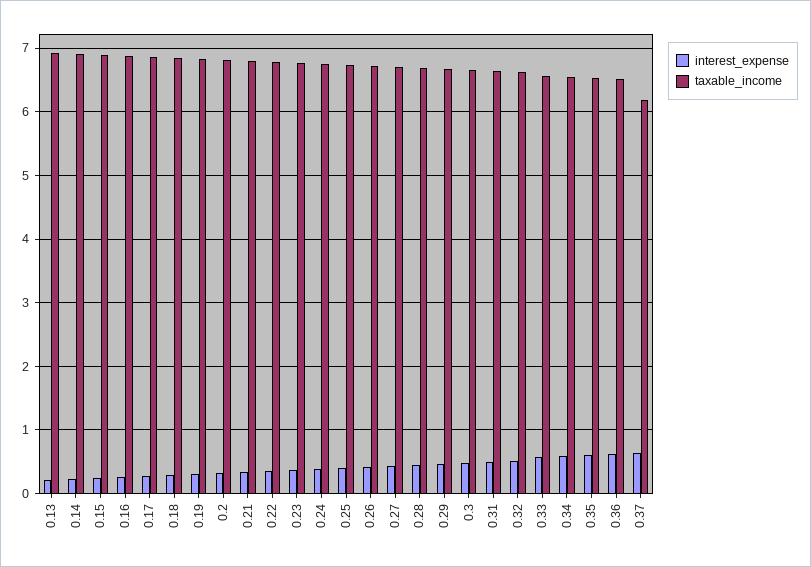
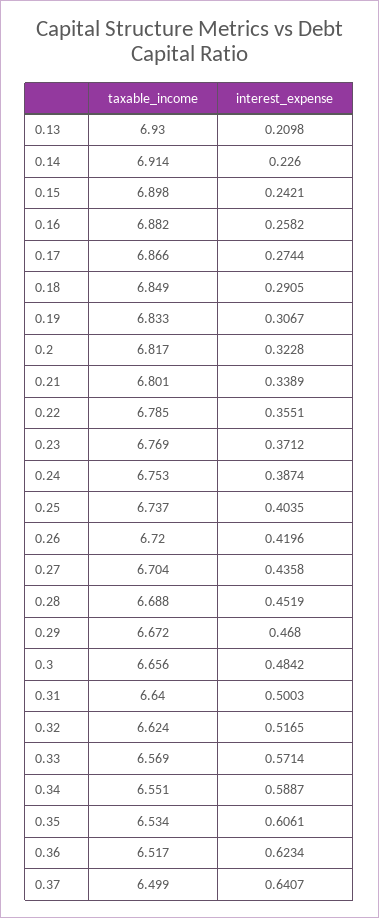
  {
    "interest_expense": {
      "0.13": 0.2098,
      "0.14": 0.226,
      "0.15": 0.2421,
      "0.16": 0.2582,
      "0.17": 0.2744,
      "0.18": 0.2905,
      "0.19": 0.3067,
      "0.2": 0.3228,
      "0.21": 0.3389,
      "0.22": 0.3551,
      "0.23": 0.3712,
      "0.24": 0.3874,
      "0.25": 0.4035,
      "0.26": 0.4196,
      "0.27": 0.4358,
      "0.28": 0.4519,
      "0.29": 0.468,
      "0.3": 0.4842,
      "0.31": 0.5003,
      "0.32": 0.5165,
      "0.33": 0.5714,
      "0.34": 0.5887,
      "0.35": 0.6061,
      "0.36": 0.6234,
      "0.37": 0.6407
    },
    "taxable_income": {
      "0.13": 6.93,
      "0.14": 6.914,
      "0.15": 6.898,
      "0.16": 6.882,
      "0.17": 6.866,
      "0.18": 6.849,
      "0.19": 6.833,
      "0.2": 6.817,
      "0.21": 6.801,
      "0.22": 6.785,
      "0.23": 6.769,
      "0.24": 6.753,
      "0.25": 6.737,
      "0.26": 6.72,
      "0.27": 6.704,
      "0.28": 6.688,
      "0.29": 6.672,
      "0.3": 6.656,
      "0.31": 6.64,
      "0.32": 6.624,
      "0.33": 6.569,
      "0.34": 6.551,
      "0.35": 6.534,
      "0.36": 6.517,
-     "0.37": 6.2
+     "0.37": 6.499
    }
  }

